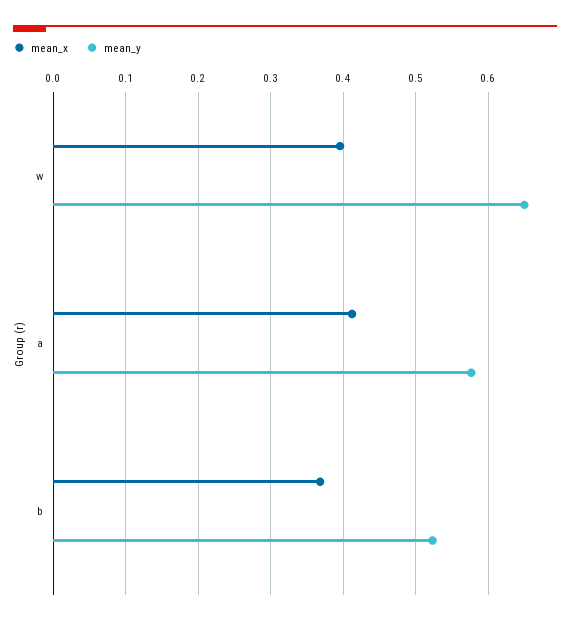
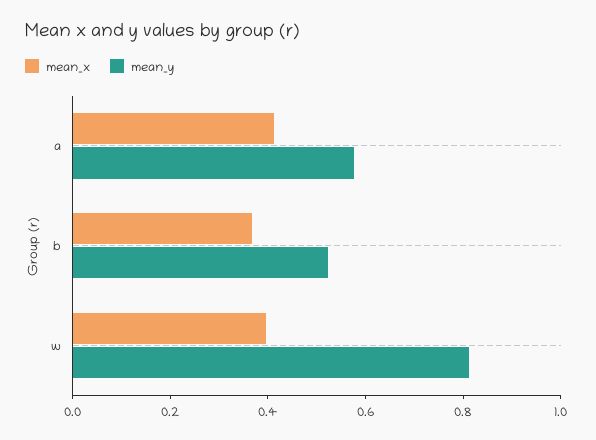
  {
    "mean_x": {
      "w": 0.4,
      "a": 0.41,
      "b": 0.37
    },
    "mean_y": {
-     "w": 0.65,
+     "w": 0.8,
      "a": 0.58,
      "b": 0.52
    }
  }

